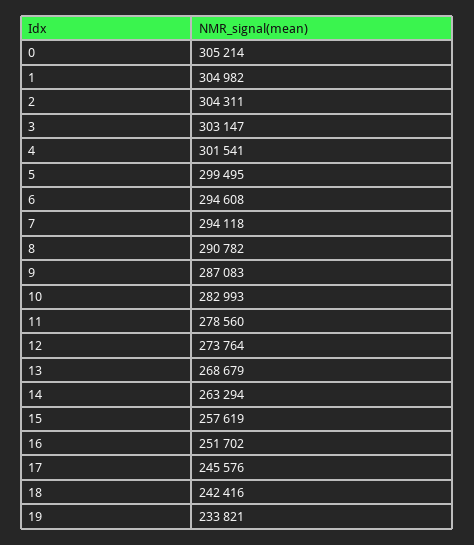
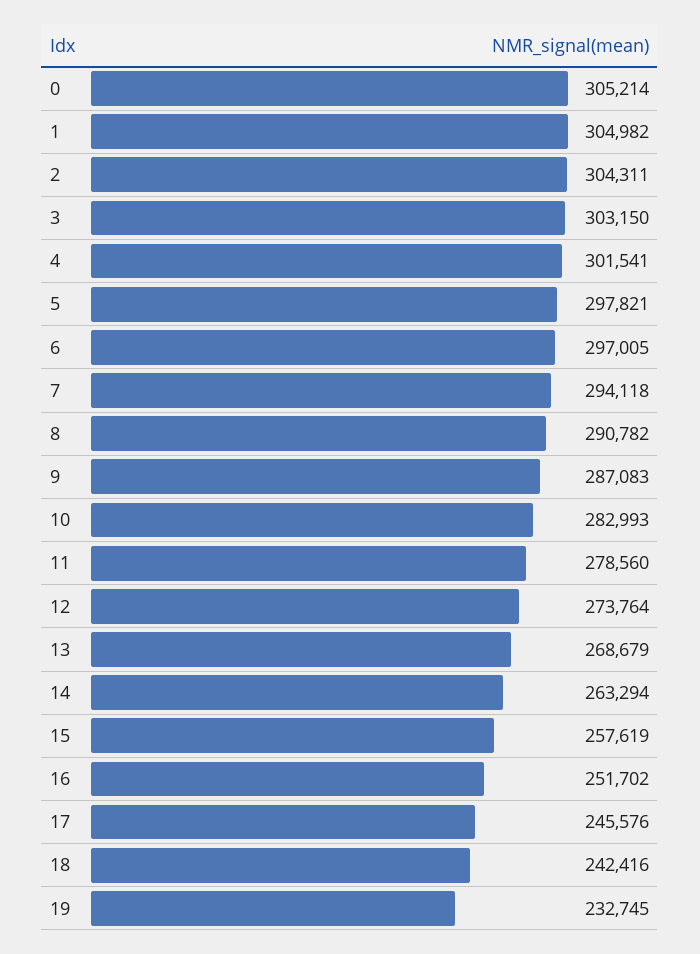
  {
    "0": 305214,
    "1": 304982,
    "2": 304311,
-   "3": 303147,
+   "3": 303150,
    "4": 301541,
-   "5": 299495,
+   "5": 297821,
-   "6": 294608,
+   "6": 297005,
    "7": 294118,
    "8": 290782,
    "9": 287083,
    "10": 282993,
    "11": 278560,
    "12": 273764,
    "13": 268679,
    "14": 263294,
    "15": 257619,
    "16": 251702,
    "17": 245576,
    "18": 242416,
-   "19": 233821
+   "19": 232745
  }

